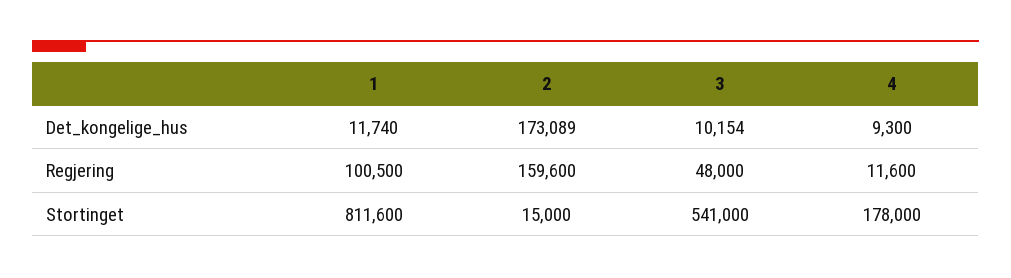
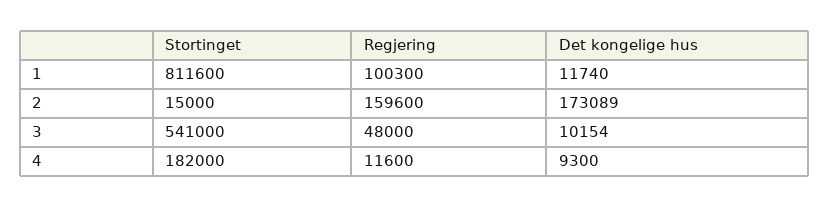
  {
    "1": {
      "Det_kongelige_hus": 11740,
-     "Regjering": 100500,
+     "Regjering": 100300,
      "Stortinget": 811600
    },
    "2": {
      "Det_kongelige_hus": 173089,
      "Regjering": 159600,
      "Stortinget": 15000
    },
    "3": {
      "Det_kongelige_hus": 10154,
      "Regjering": 48000,
      "Stortinget": 541000
    },
    "4": {
      "Det_kongelige_hus": 9300,
      "Regjering": 11600,
-     "Stortinget": 178000
+     "Stortinget": 182000
    }
  }

